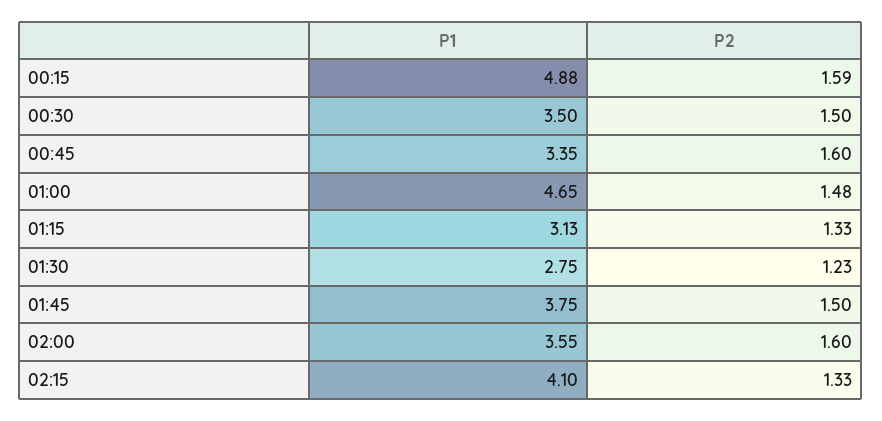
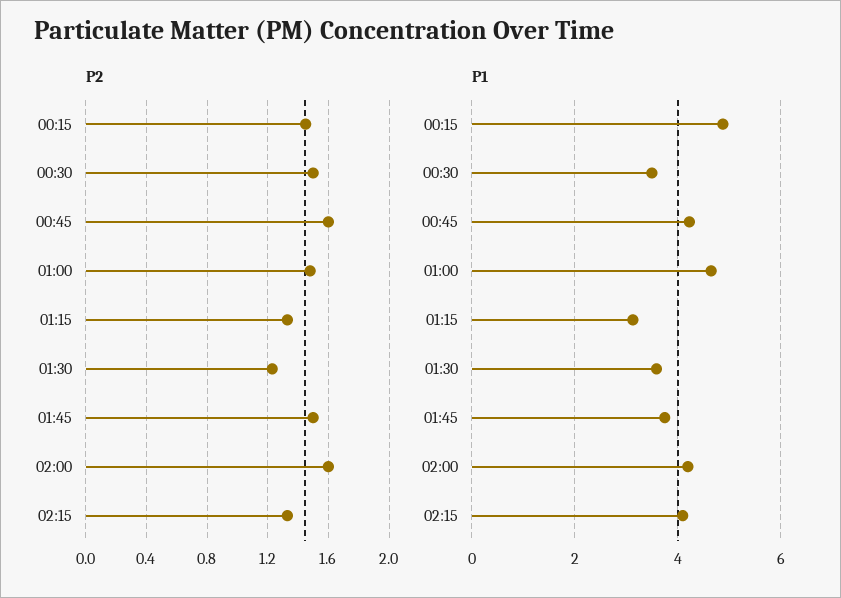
  {
    "P1": {
      "00:15": 4.88,
      "00:30": 3.5,
-     "00:45": 3.35,
+     "00:45": 4.2,
      "01:00": 4.65,
      "01:15": 3.13,
-     "01:30": 2.75,
+     "01:30": 3.6,
      "01:45": 3.75,
-     "02:00": 3.55,
+     "02:00": 4.2,
      "02:15": 4.1
    },
    "P2": {
-     "00:15": 1.59,
+     "00:15": 1.45,
      "00:30": 1.5,
      "00:45": 1.6,
      "01:00": 1.48,
      "01:15": 1.33,
      "01:30": 1.23,
      "01:45": 1.5,
      "02:00": 1.6,
      "02:15": 1.33
    }
  }

